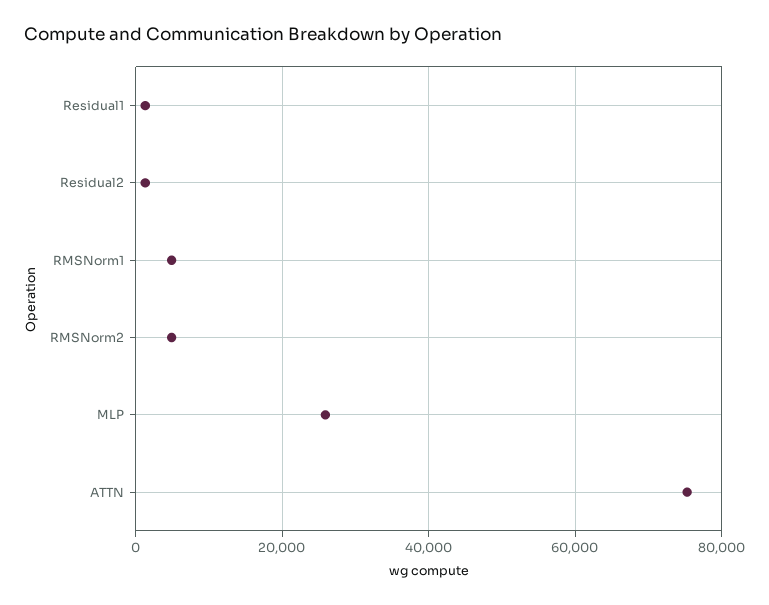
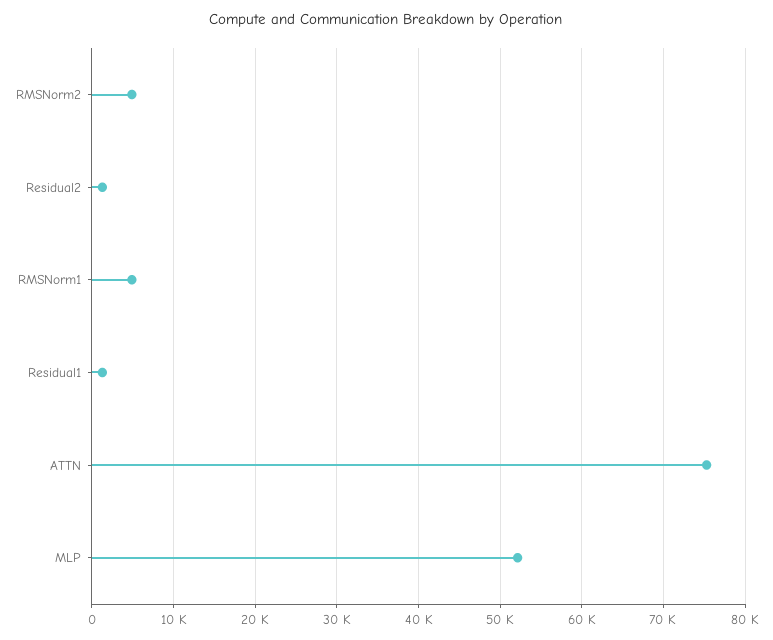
  {
    "Residual1": 1000,
    "Residual2": 1000,
    "RMSNorm1": 5000,
    "RMSNorm2": 5000,
-   "MLP": 26000,
+   "MLP": 52000,
    "ATTN": 75000
  }

